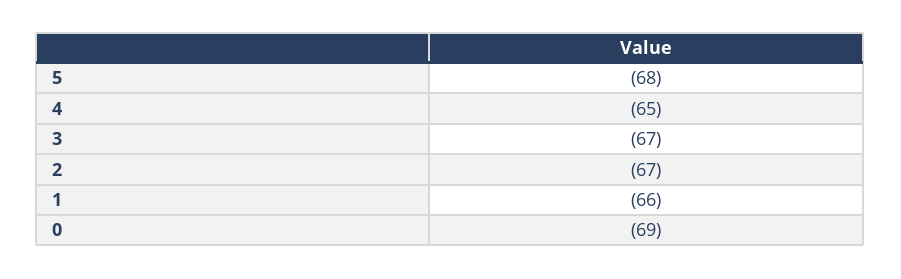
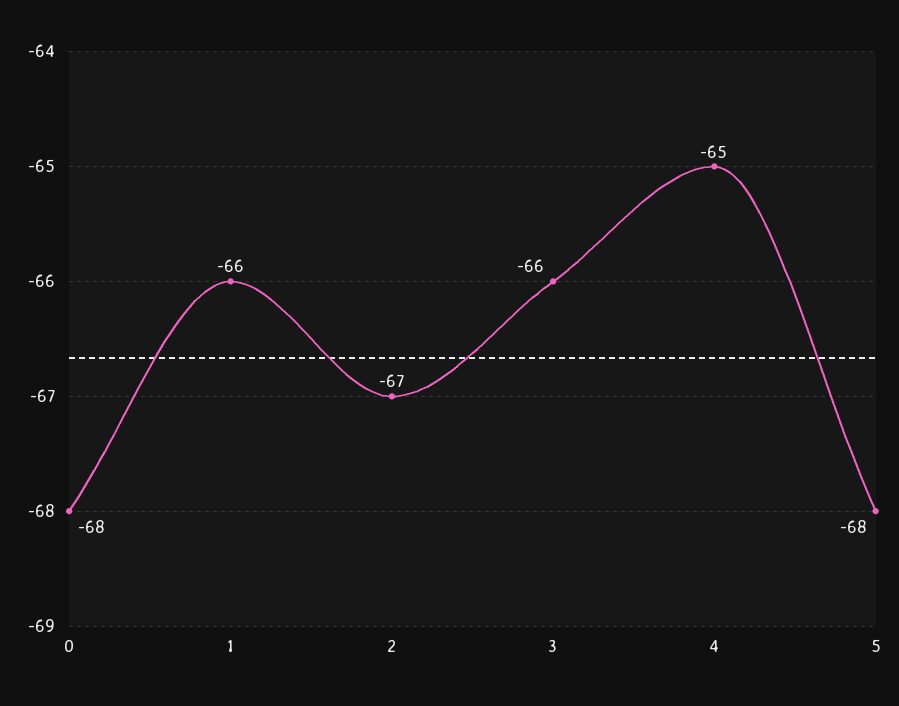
  {
    "5": -68,
    "4": -65,
-   "3": -67,
+   "3": -66,
    "2": -67,
    "1": -66,
-   "0": -69
+   "0": -68
  }

